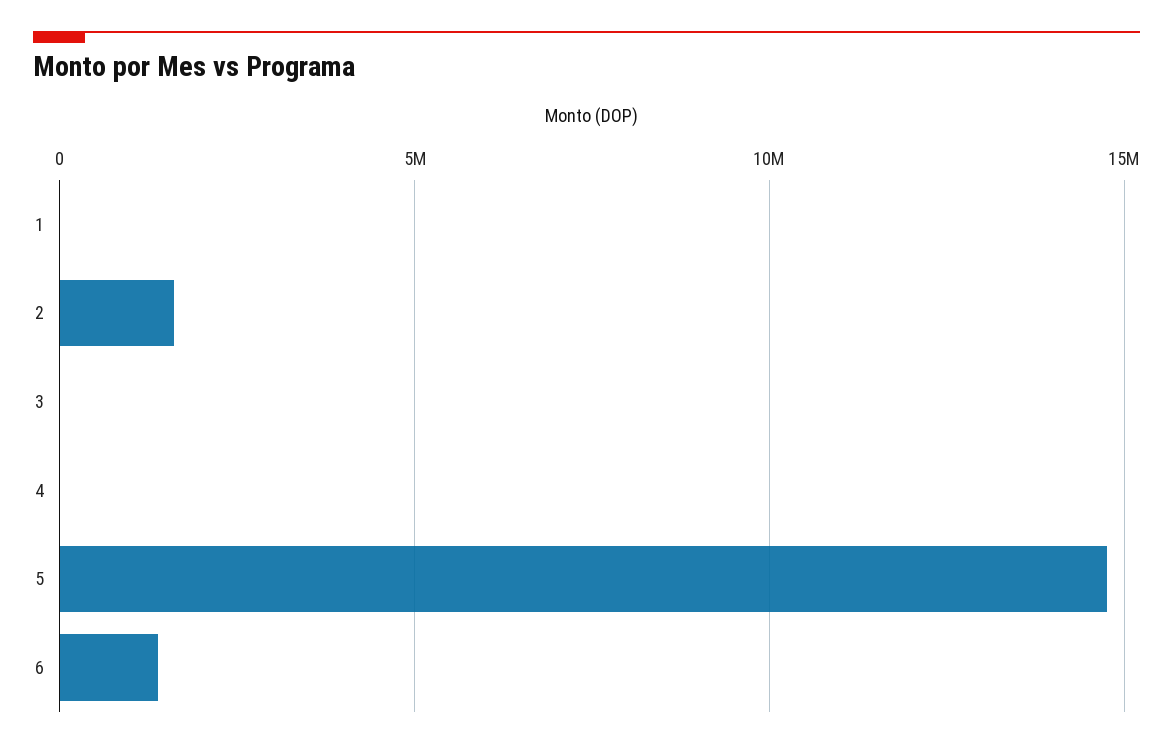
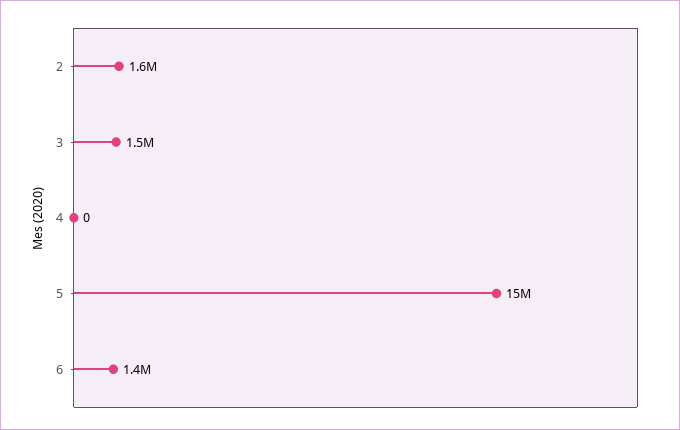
  {
-   "1": 0,
    "2": 1600000,
-   "3": 0,
+   "3": 1500000,
    "4": 0,
    "5": 15000000,
    "6": 1400000
  }

